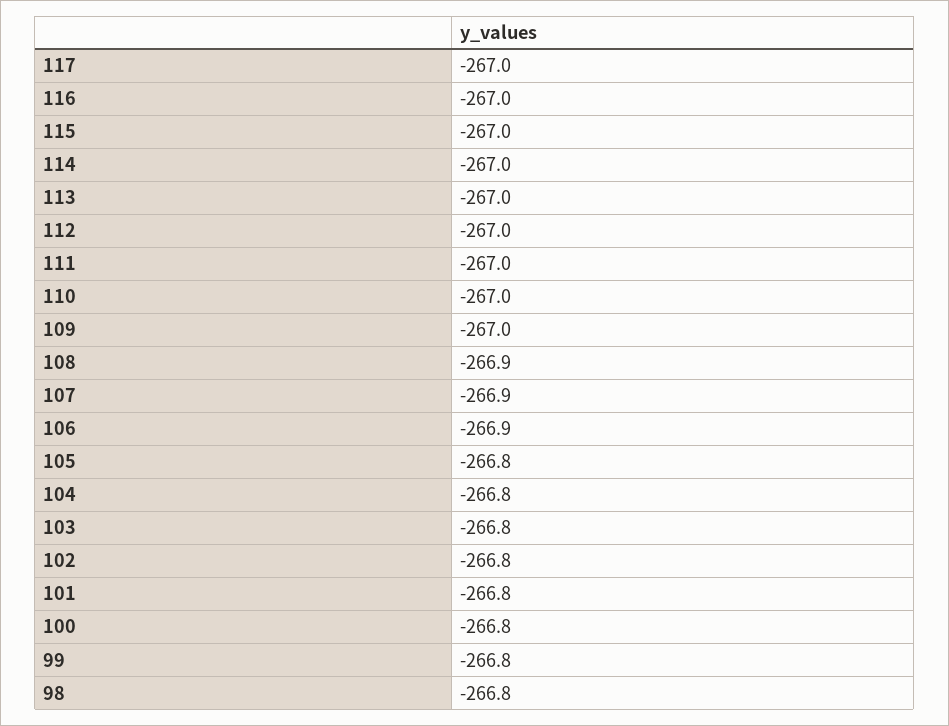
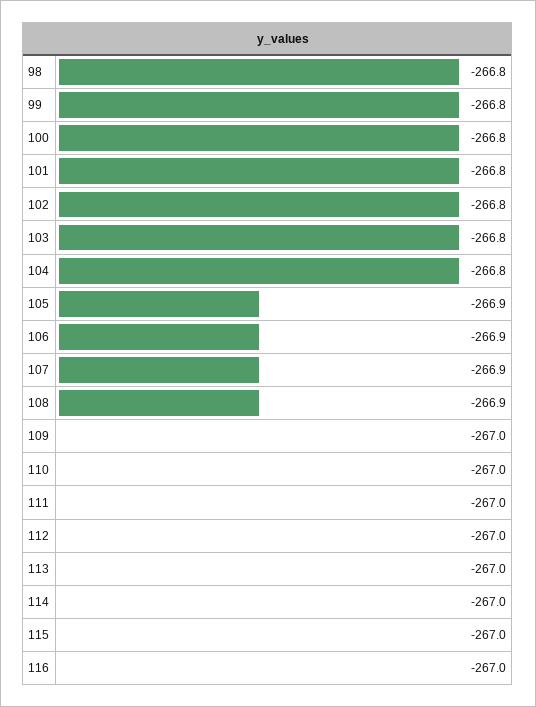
  {
-   "117": -267,
    "116": -267,
    "115": -267,
    "114": -267,
    "113": -267,
    "112": -267,
    "111": -267,
    "110": -267,
    "109": -267,
    "108": -266.9,
    "107": -266.9,
    "106": -266.9,
-   "105": -266.8,
+   "105": -266.9,
    "104": -266.8,
    "103": -266.8,
    "102": -266.8,
    "101": -266.8,
    "100": -266.8,
    "99": -266.8,
    "98": -266.8
  }

